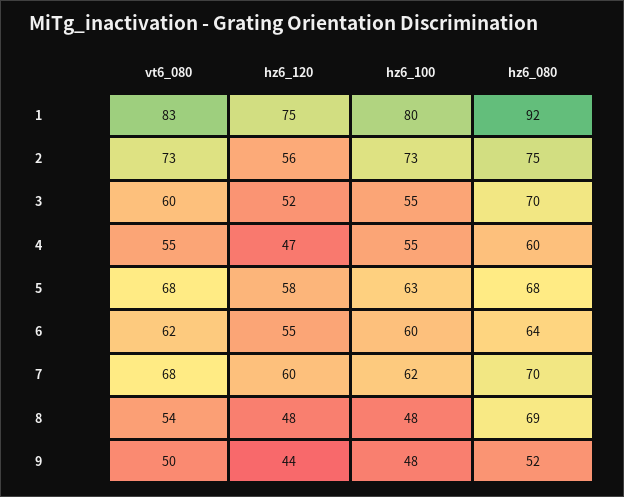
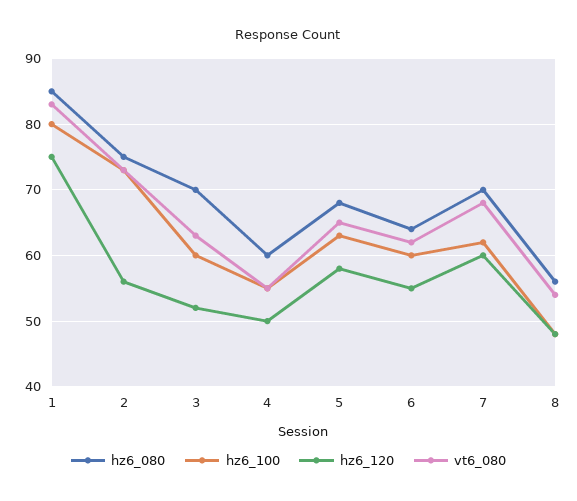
  {
    "vt6_080": {
      "1": 83,
      "2": 73,
-     "3": 60,
+     "3": 63,
      "4": 55,
-     "5": 68,
+     "5": 65,
      "6": 62,
      "7": 68,
-     "8": 54,
+     "8": 54
-     "9": 50
    },
    "hz6_120": {
      "1": 75,
      "2": 56,
      "3": 52,
-     "4": 47,
+     "4": 50,
      "5": 58,
      "6": 55,
      "7": 60,
-     "8": 48,
+     "8": 48
-     "9": 44
    },
    "hz6_100": {
      "1": 80,
      "2": 73,
-     "3": 55,
+     "3": 60,
      "4": 55,
      "5": 63,
      "6": 60,
      "7": 62,
-     "8": 48,
+     "8": 48
-     "9": 48
    },
    "hz6_080": {
-     "1": 92,
+     "1": 85,
      "2": 75,
      "3": 70,
      "4": 60,
      "5": 68,
      "6": 64,
      "7": 70,
-     "8": 69,
+     "8": 56
-     "9": 52
    }
  }

